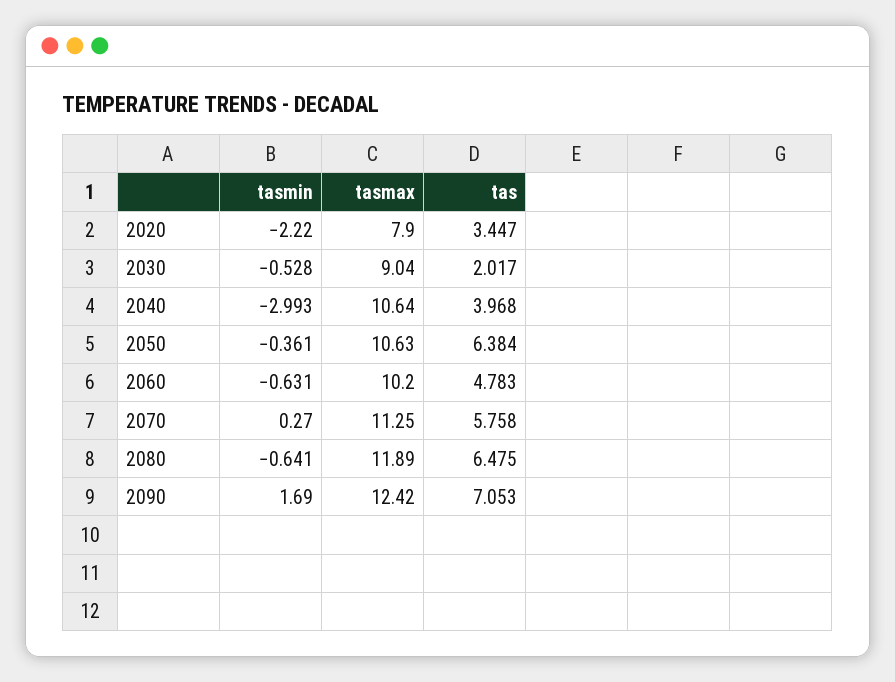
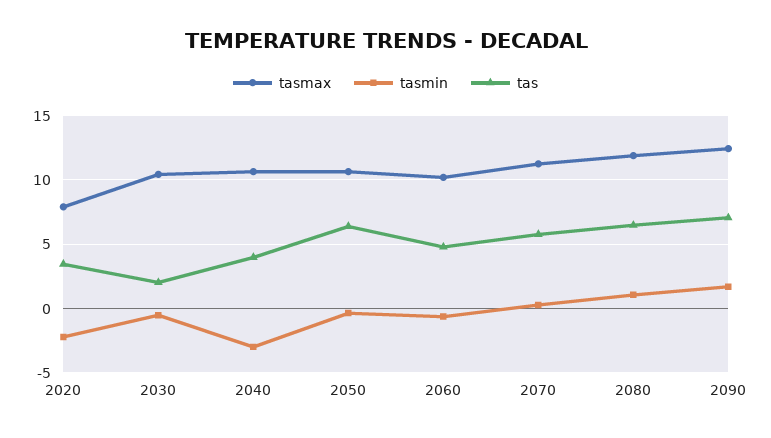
  {
    "tasmin": {
      "2020": -2.22,
      "2030": -0.528,
      "2040": -2.993,
      "2050": -0.361,
      "2060": -0.631,
      "2070": 0.27,
-     "2080": -0.641,
+     "2080": 1,
      "2090": 1.69
    },
    "tasmax": {
      "2020": 7.9,
-     "2030": 9.04,
+     "2030": 10.5,
      "2040": 10.64,
      "2050": 10.63,
      "2060": 10.2,
      "2070": 11.25,
      "2080": 11.89,
      "2090": 12.42
    },
    "tas": {
      "2020": 3.447,
      "2030": 2.017,
      "2040": 3.968,
      "2050": 6.384,
      "2060": 4.783,
      "2070": 5.758,
      "2080": 6.475,
      "2090": 7.053
    }
  }

